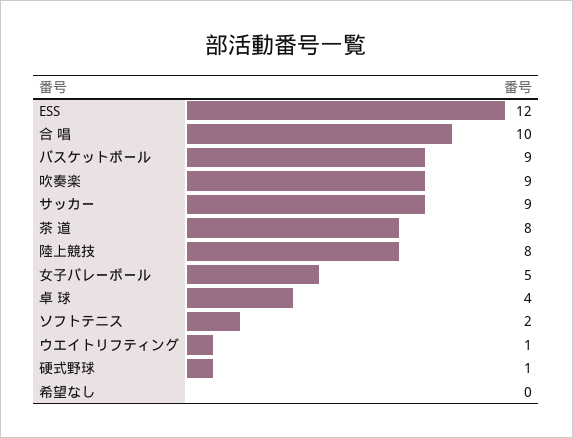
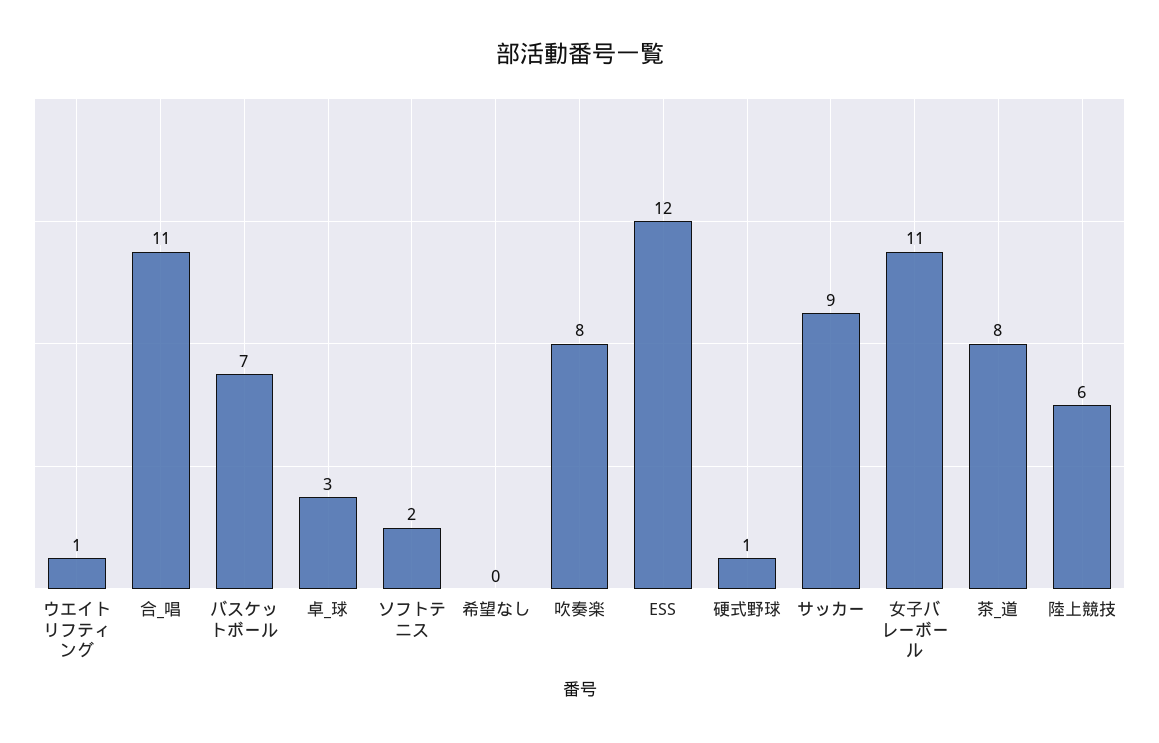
  {
    "ESS": 12,
-   "合 唱": 10,
+   "合 唱": 11,
-   "バスケットボール": 9,
+   "バスケットボール": 7,
-   "吹奏楽": 9,
+   "吹奏楽": 8,
    "サッカー": 9,
    "茶 道": 8,
-   "陸上競技": 8,
+   "陸上競技": 6,
-   "女子バレーボール": 5,
+   "女子バレーボール": 11,
-   "卓 球": 4,
+   "卓 球": 3,
    "ソフトテニス": 2,
    "ウエイトリフティング": 1,
    "硬式野球": 1,
    "希望なし": 0
  }

